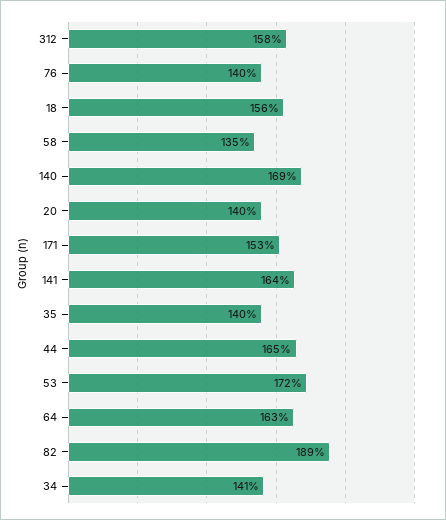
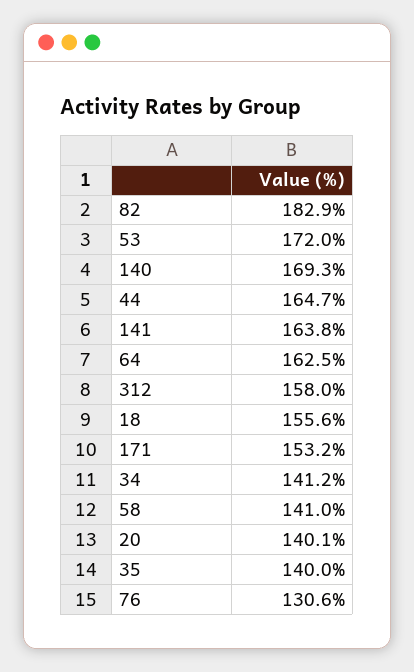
  {
    "312": 158,
-   "76": 140,
+   "76": 130.6,
    "18": 155.6,
-   "58": 135,
+   "58": 141,
    "140": 169.3,
    "20": 140.1,
    "171": 153.2,
    "141": 163.8,
    "35": 140,
    "44": 164.7,
    "53": 172,
    "64": 162.5,
-   "82": 189,
+   "82": 182.9,
    "34": 141.2
  }

